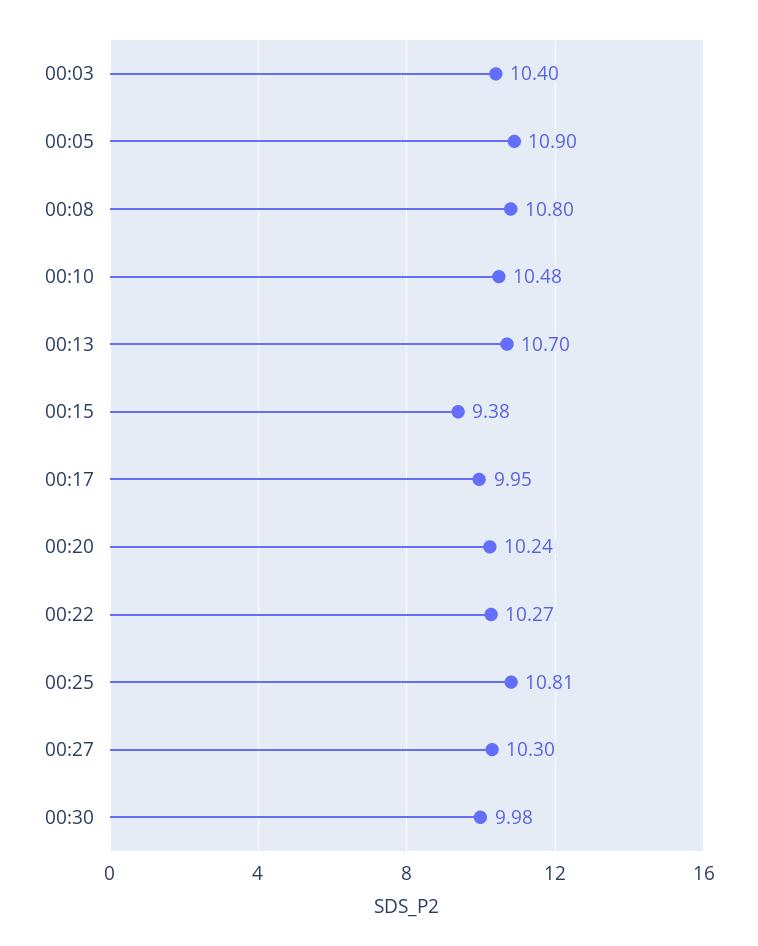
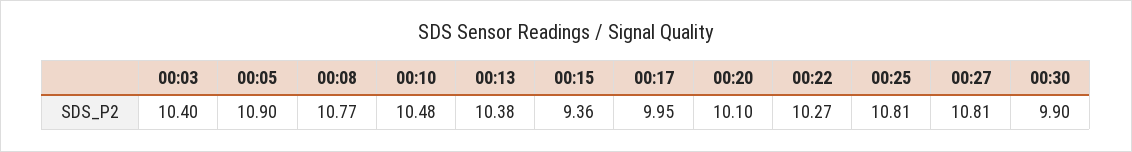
  {
    "00:03": 10.4,
    "00:05": 10.9,
-   "00:08": 10.8,
+   "00:08": 10.77,
    "00:10": 10.48,
-   "00:13": 10.7,
+   "00:13": 10.38,
-   "00:15": 9.38,
+   "00:15": 9.36,
    "00:17": 9.95,
-   "00:20": 10.24,
+   "00:20": 10.1,
    "00:22": 10.27,
    "00:25": 10.81,
-   "00:27": 10.3,
+   "00:27": 10.81,
-   "00:30": 9.98
+   "00:30": 9.9
  }

